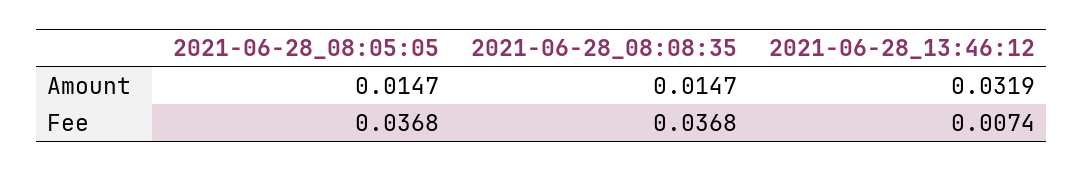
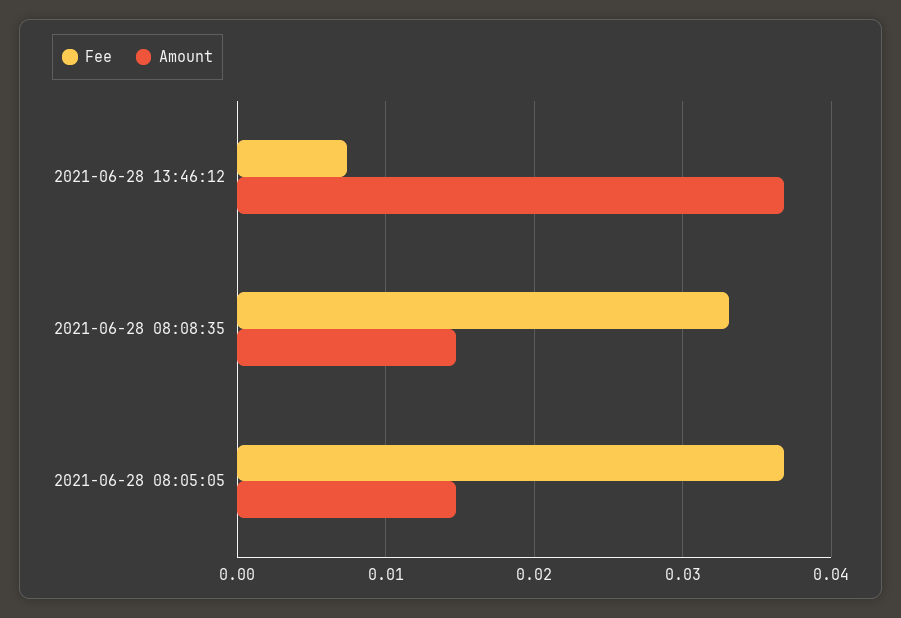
  {
    "Amount": {
      "2021-06-28_08:05:05": 0.0147,
      "2021-06-28_08:08:35": 0.0147,
-     "2021-06-28_13:46:12": 0.0319
+     "2021-06-28_13:46:12": 0.037
    },
    "Fee": {
      "2021-06-28_08:05:05": 0.0368,
-     "2021-06-28_08:08:35": 0.0368,
+     "2021-06-28_08:08:35": 0.033,
      "2021-06-28_13:46:12": 0.0074
    }
  }

